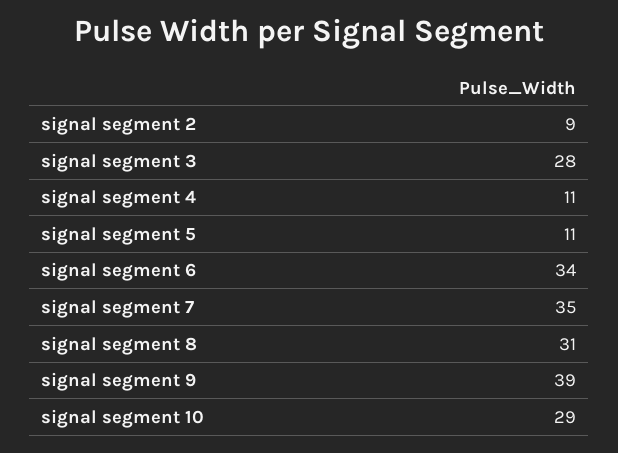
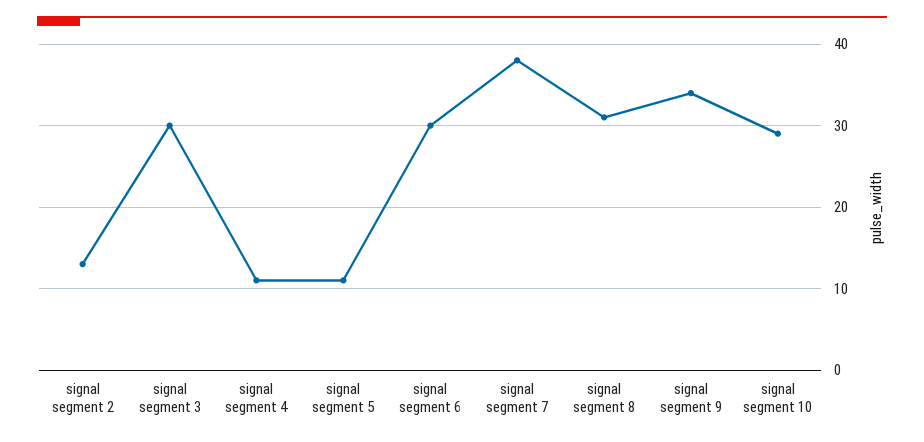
  {
-   "signal segment 2": 9,
+   "signal segment 2": 13,
-   "signal segment 3": 28,
+   "signal segment 3": 30,
    "signal segment 4": 11,
    "signal segment 5": 11,
-   "signal segment 6": 34,
+   "signal segment 6": 30,
-   "signal segment 7": 35,
+   "signal segment 7": 38,
    "signal segment 8": 31,
-   "signal segment 9": 39,
+   "signal segment 9": 34,
    "signal segment 10": 29
  }

